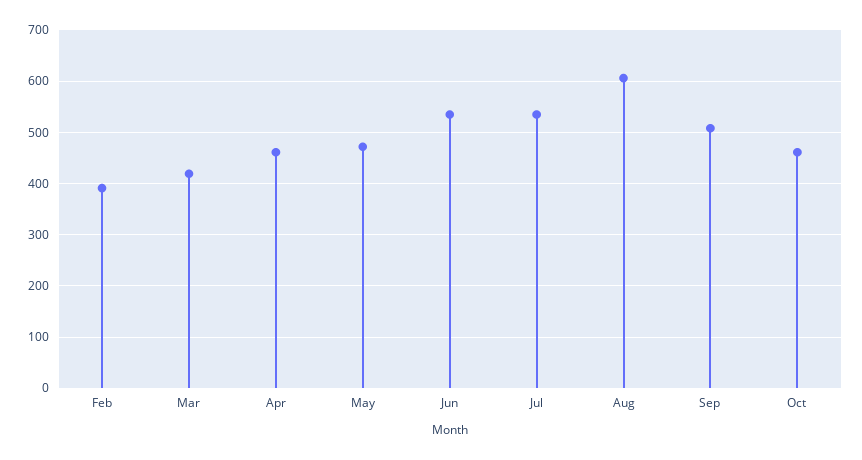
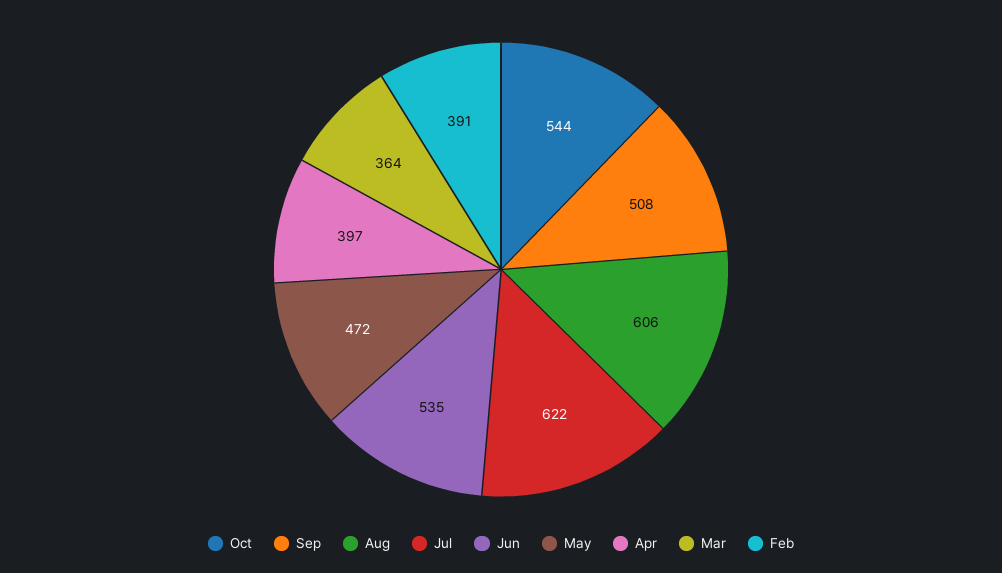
  {
    "Feb": 391,
-   "Mar": 420,
+   "Mar": 364,
-   "Apr": 460,
+   "Apr": 397,
    "May": 472,
    "Jun": 535,
-   "Jul": 540,
+   "Jul": 622,
    "Aug": 606,
    "Sep": 508,
-   "Oct": 460
+   "Oct": 544
  }

